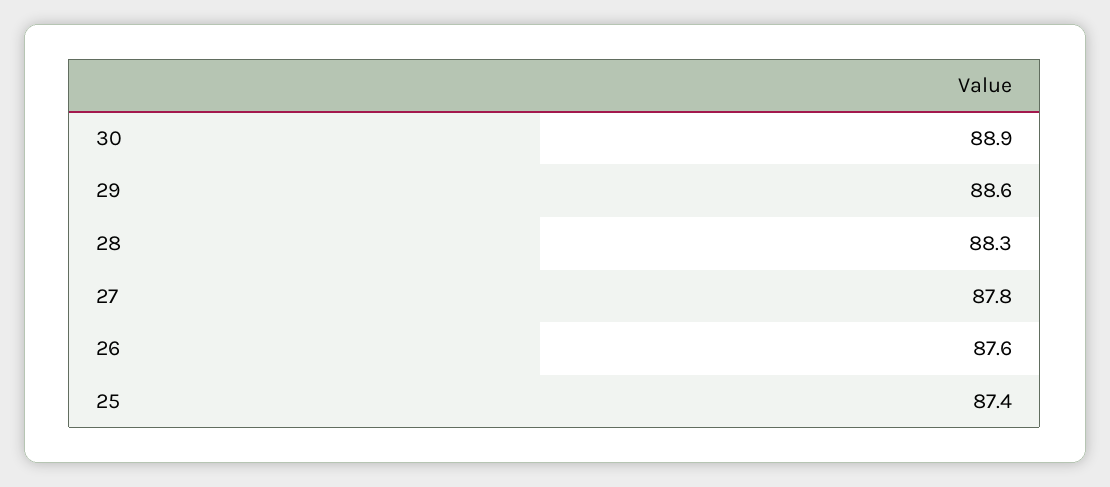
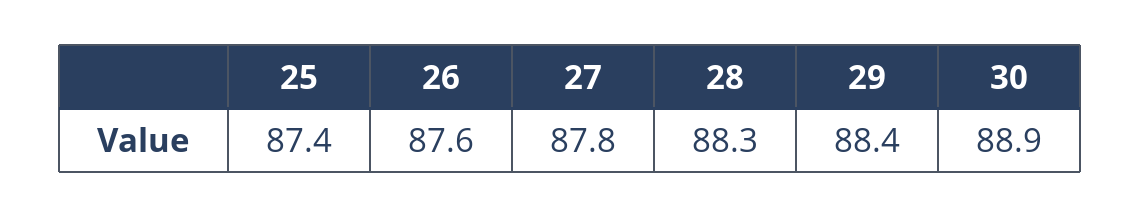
  {
    "30": 88.9,
-   "29": 88.6,
+   "29": 88.4,
    "28": 88.3,
    "27": 87.8,
    "26": 87.6,
    "25": 87.4
  }

